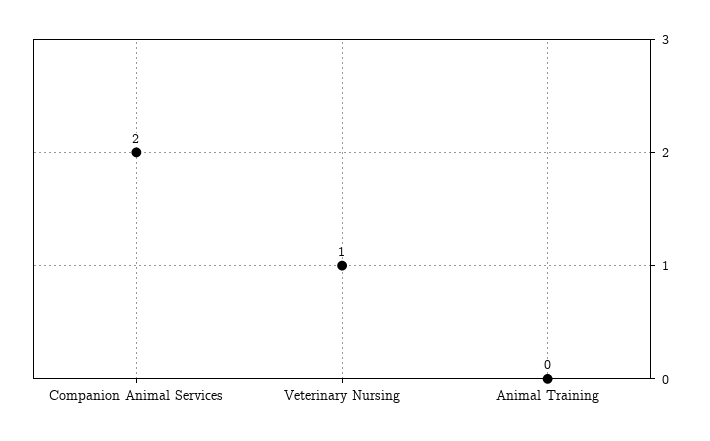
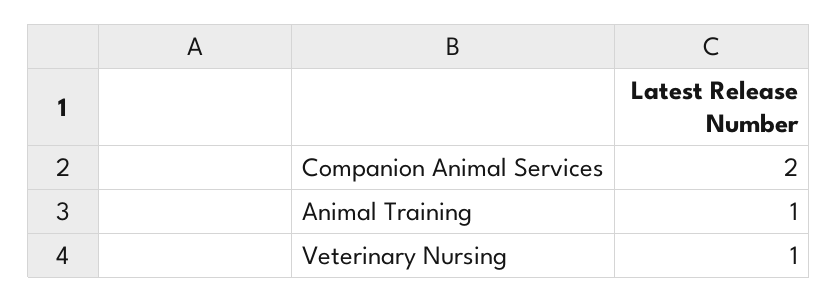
  {
    "Companion Animal Services": 2,
    "Veterinary Nursing": 1,
-   "Animal Training": 0
+   "Animal Training": 1
  }

